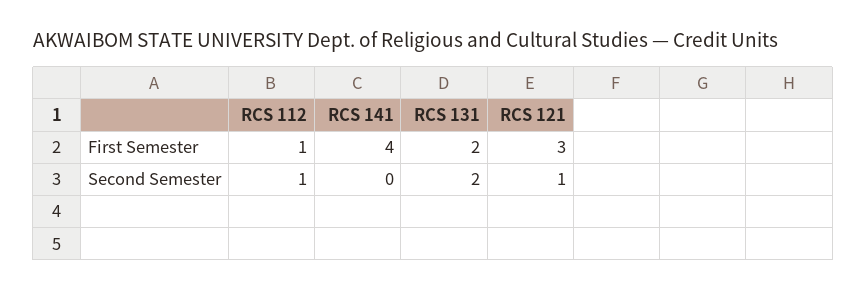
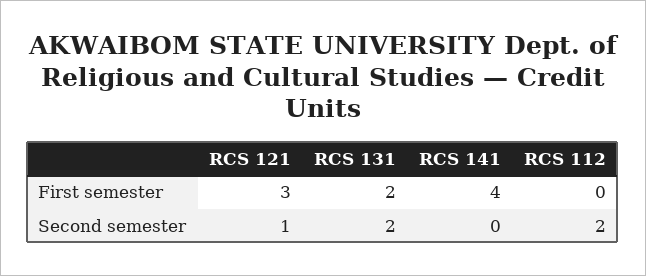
  {
    "RCS 112": {
-     "First Semester": 1,
+     "First Semester": 0,
-     "Second Semester": 1
+     "Second Semester": 2
    },
    "RCS 141": {
      "First Semester": 4,
      "Second Semester": 0
    },
    "RCS 131": {
      "First Semester": 2,
      "Second Semester": 2
    },
    "RCS 121": {
      "First Semester": 3,
      "Second Semester": 1
    }
  }

